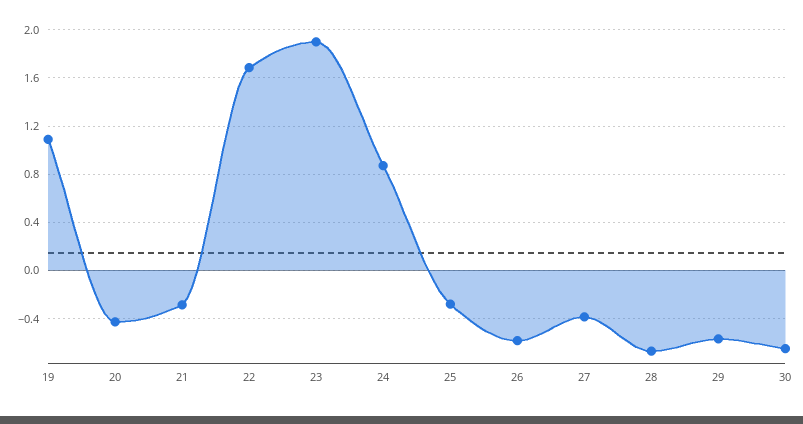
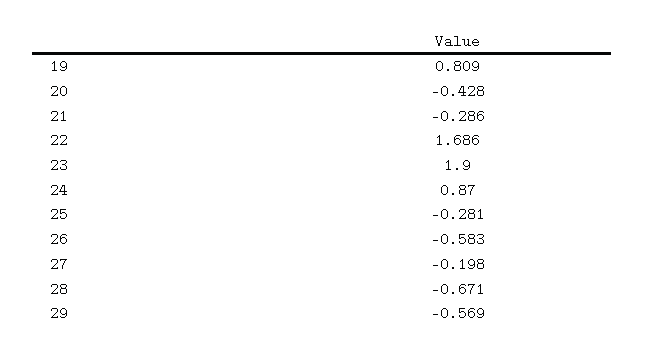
  {
-   "19": 1.1,
+   "19": 0.809,
    "20": -0.428,
    "21": -0.286,
    "22": 1.686,
    "23": 1.9,
    "24": 0.87,
    "25": -0.281,
    "26": -0.583,
-   "27": -0.4,
+   "27": -0.198,
    "28": -0.671,
-   "29": -0.569,
+   "29": -0.569
-   "30": -0.65
  }

